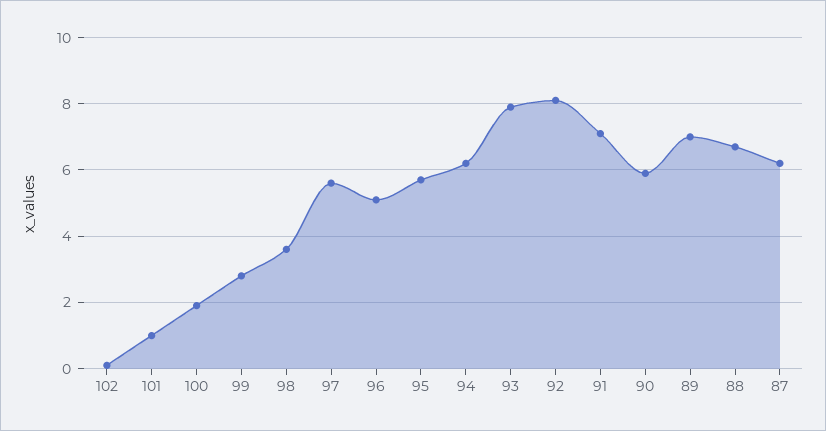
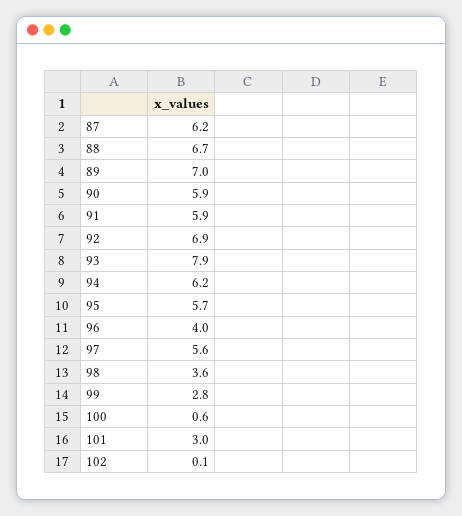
  {
    "102": 0.1,
-   "101": 1,
+   "101": 3,
-   "100": 2,
+   "100": 0.6,
    "99": 2.8,
    "98": 3.6,
    "97": 5.6,
-   "96": 5,
+   "96": 4,
    "95": 5.7,
    "94": 6.2,
    "93": 7.9,
-   "92": 8,
+   "92": 6.9,
-   "91": 7,
+   "91": 5.9,
    "90": 5.9,
    "89": 7,
    "88": 6.7,
    "87": 6.2
  }

